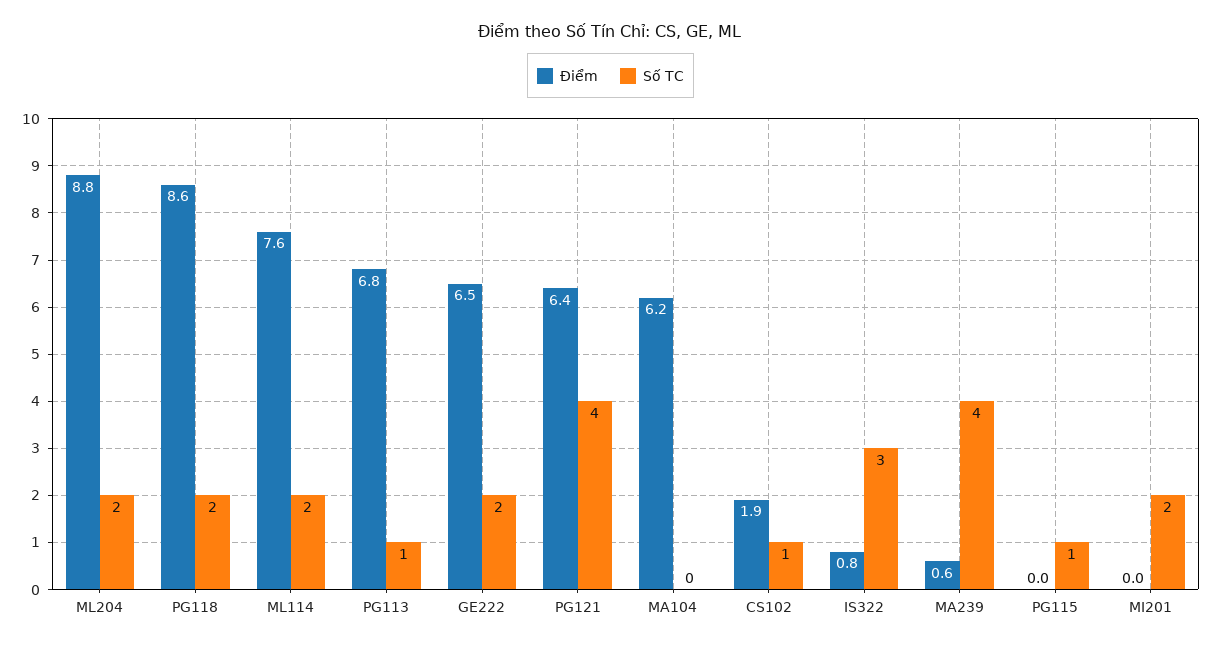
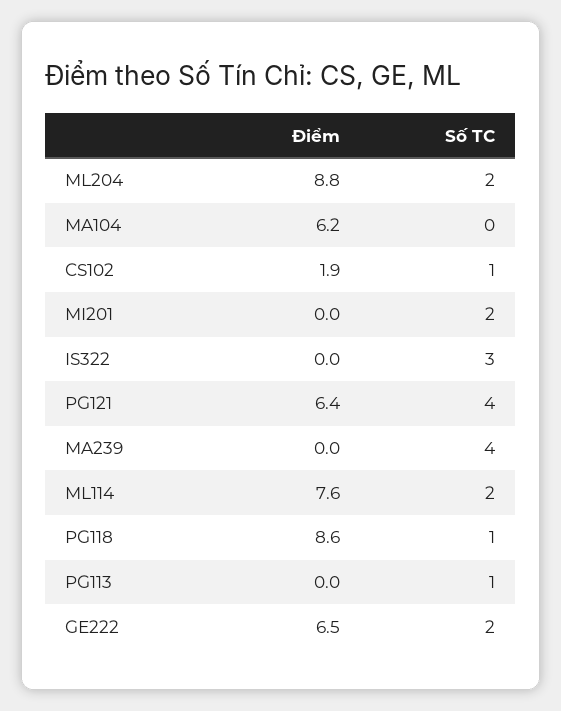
  {
    "Điểm": {
      "ML204": 8.8,
      "PG118": 8.6,
      "ML114": 7.6,
-     "PG113": 6.8,
+     "PG113": 0,
      "GE222": 6.5,
      "PG121": 6.4,
      "MA104": 6.2,
      "CS102": 1.9,
-     "IS322": 0.8,
+     "IS322": 0,
-     "MA239": 0.6,
+     "MA239": 0,
-     "PG115": 0,
      "MI201": 0
    },
    "Số TC": {
      "ML204": 2,
-     "PG118": 2,
+     "PG118": 1,
      "ML114": 2,
      "PG113": 1,
      "GE222": 2,
      "PG121": 4,
      "MA104": 0,
      "CS102": 1,
      "IS322": 3,
      "MA239": 4,
-     "PG115": 1,
      "MI201": 2
    }
  }

